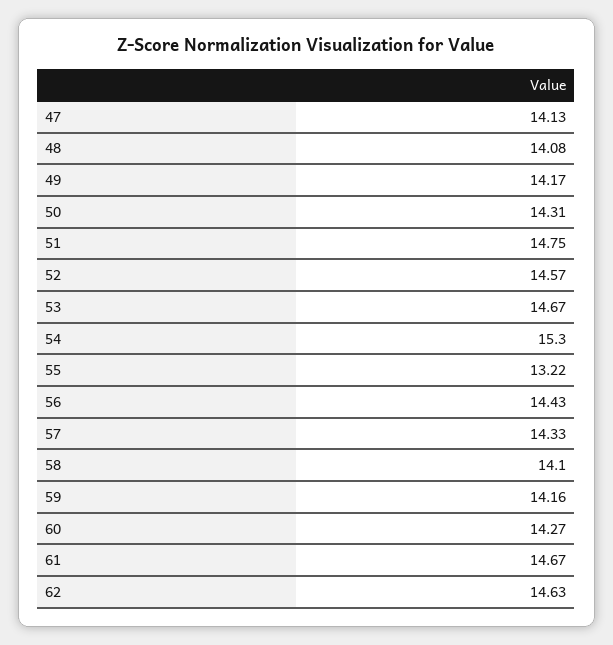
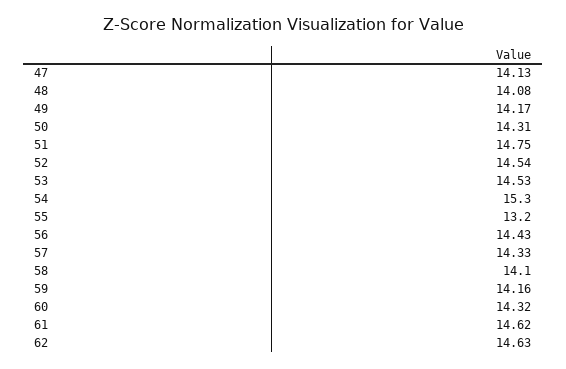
  {
    "47": 14.13,
    "48": 14.08,
    "49": 14.17,
    "50": 14.31,
    "51": 14.75,
-   "52": 14.57,
+   "52": 14.54,
-   "53": 14.67,
+   "53": 14.53,
    "54": 15.3,
-   "55": 13.22,
+   "55": 13.2,
    "56": 14.43,
    "57": 14.33,
    "58": 14.1,
    "59": 14.16,
-   "60": 14.27,
+   "60": 14.32,
-   "61": 14.67,
+   "61": 14.62,
    "62": 14.63
  }

